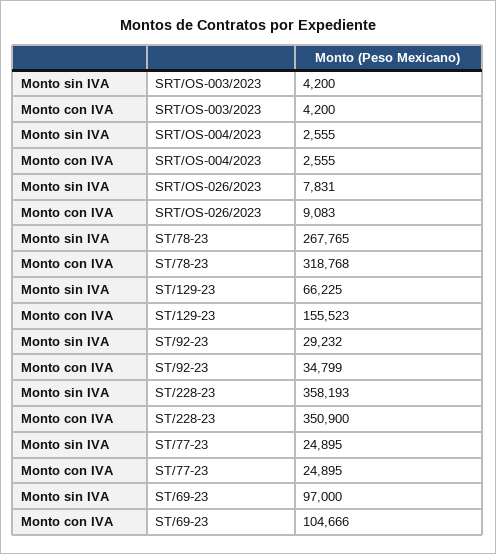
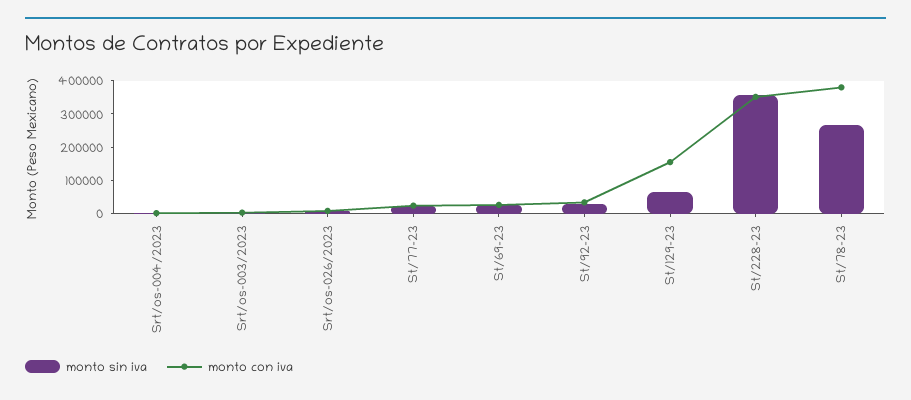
  {
    "Monto sin IVA": {
      "SRT/OS-003/2023": 4200,
      "SRT/OS-004/2023": 2555,
      "SRT/OS-026/2023": 7831,
      "ST/78-23": 267765,
      "ST/129-23": 66225,
      "ST/92-23": 29232,
      "ST/228-23": 358193,
      "ST/77-23": 24895,
-     "ST/69-23": 97000
+     "ST/69-23": 25000
    },
    "Monto con IVA": {
      "SRT/OS-003/2023": 4200,
      "SRT/OS-004/2023": 2555,
      "SRT/OS-026/2023": 9083,
-     "ST/78-23": 318768,
+     "ST/78-23": 375000,
      "ST/129-23": 155523,
      "ST/92-23": 34799,
      "ST/228-23": 350900,
      "ST/77-23": 24895,
-     "ST/69-23": 104666
+     "ST/69-23": 25000
    }
  }

